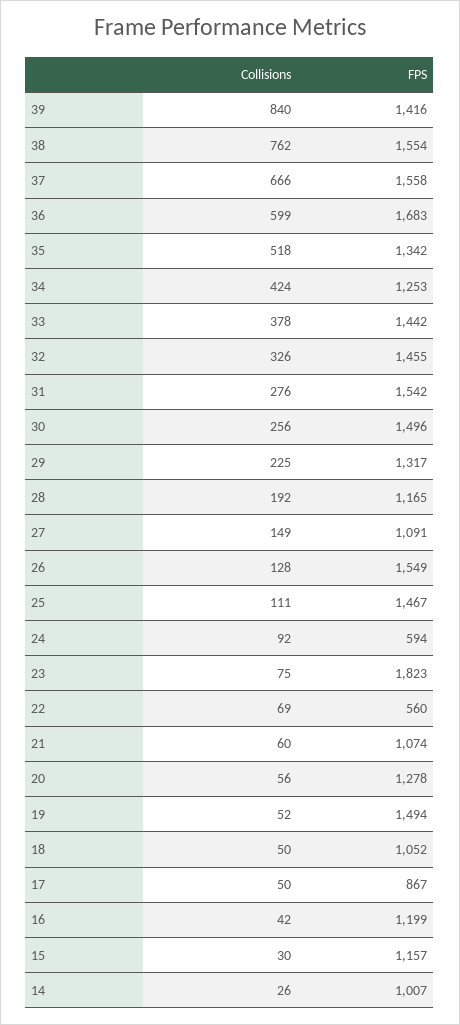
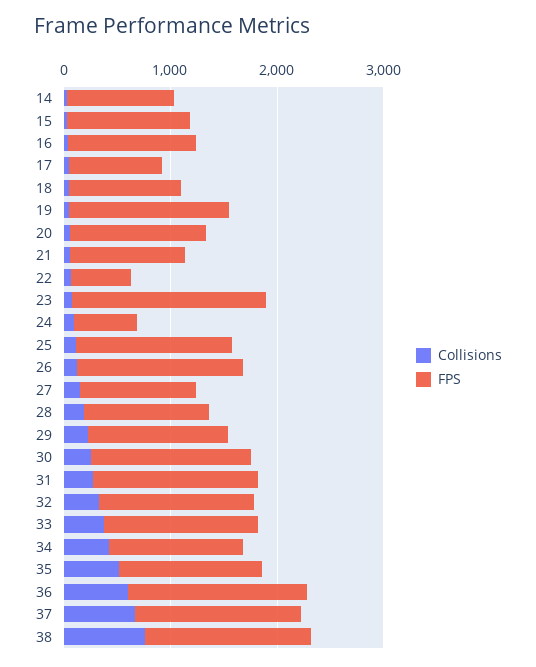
  {
    "Collisions": {
-     "39": 840,
      "38": 762,
      "37": 666,
      "36": 599,
      "35": 518,
      "34": 424,
      "33": 378,
      "32": 326,
      "31": 276,
      "30": 256,
      "29": 225,
      "28": 192,
      "27": 149,
      "26": 128,
      "25": 111,
      "24": 92,
      "23": 75,
      "22": 69,
      "21": 60,
      "20": 56,
      "19": 52,
      "18": 50,
      "17": 50,
      "16": 42,
      "15": 30,
      "14": 26
    },
    "FPS": {
-     "39": 1416,
      "38": 1554,
      "37": 1558,
      "36": 1683,
      "35": 1342,
      "34": 1253,
      "33": 1442,
      "32": 1455,
      "31": 1542,
      "30": 1496,
      "29": 1317,
      "28": 1165,
      "27": 1091,
      "26": 1549,
      "25": 1467,
      "24": 594,
      "23": 1823,
      "22": 560,
      "21": 1074,
      "20": 1278,
      "19": 1494,
      "18": 1052,
      "17": 867,
      "16": 1199,
      "15": 1157,
      "14": 1007
    }
  }

